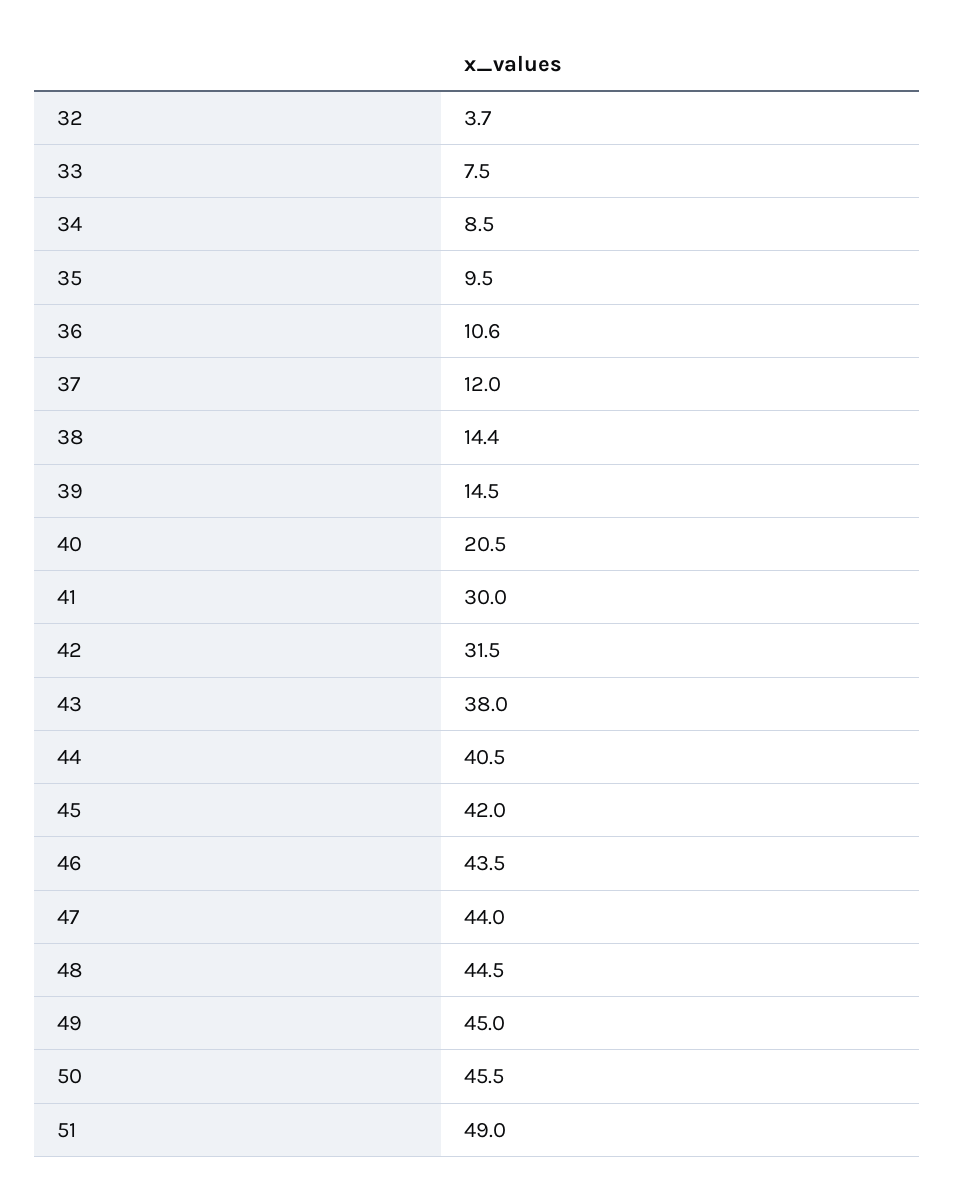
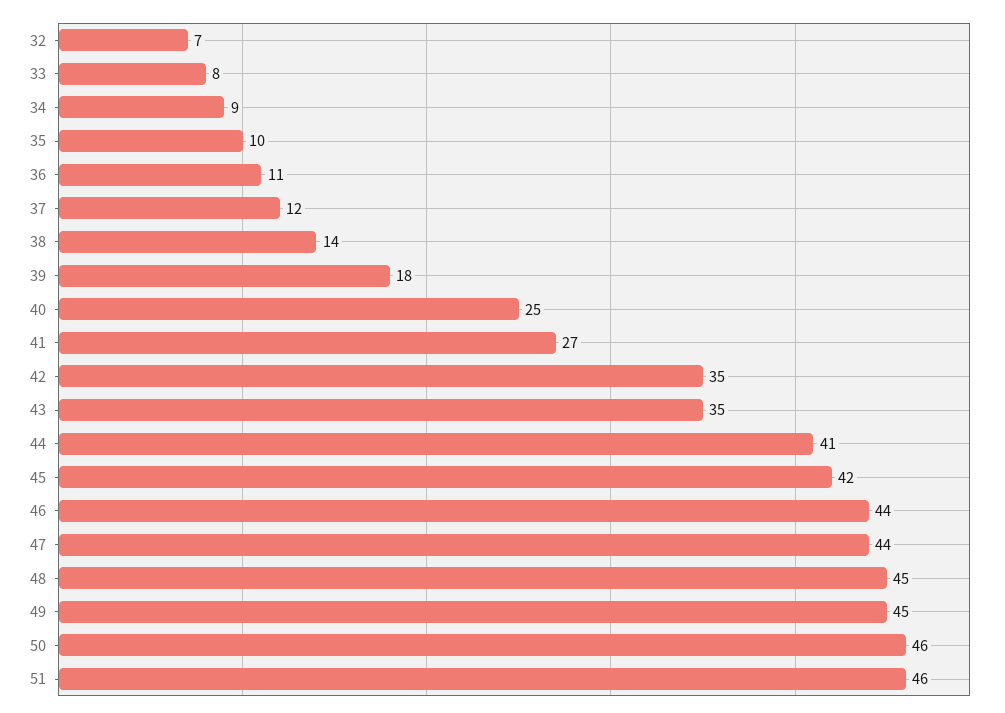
  {
-   "32": 3.7,
+   "32": 7,
    "33": 7.5,
    "34": 8.5,
    "35": 9.5,
    "36": 10.6,
    "37": 12,
    "38": 14.4,
-   "39": 14.5,
+   "39": 18,
-   "40": 20.5,
+   "40": 25,
-   "41": 30,
+   "41": 27,
-   "42": 31.5,
+   "42": 35,
-   "43": 38,
+   "43": 35,
    "44": 40.5,
    "45": 42,
    "46": 43.5,
    "47": 44,
    "48": 44.5,
    "49": 45,
    "50": 45.5,
-   "51": 49
+   "51": 46
  }

